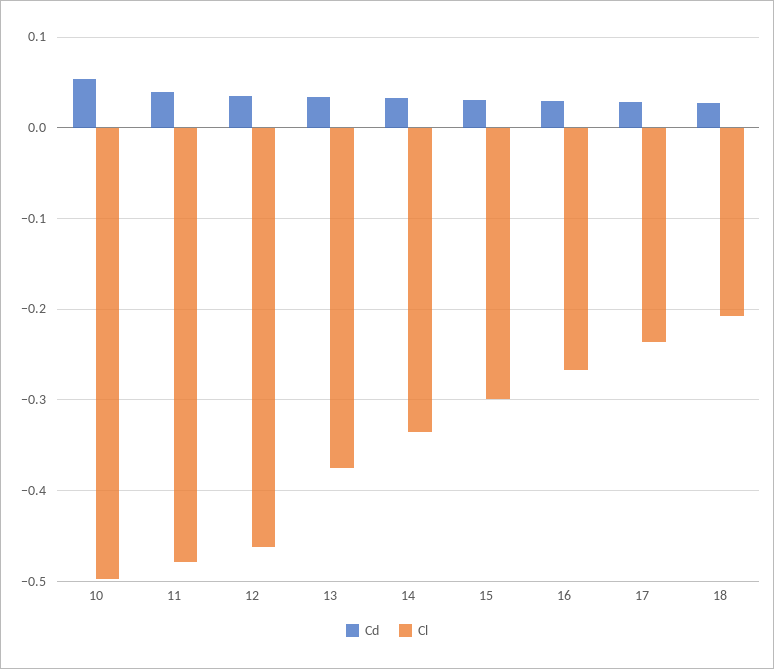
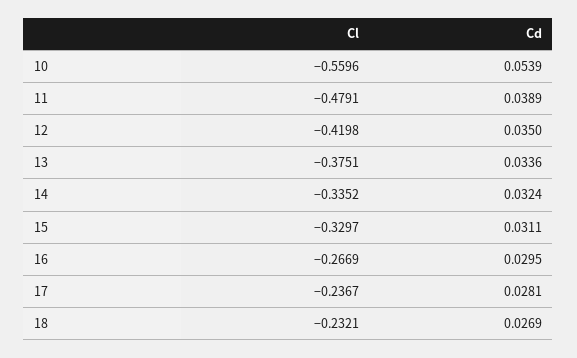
  {
    "Cd": {
      "10": 0.0539,
      "11": 0.0389,
      "12": 0.035,
      "13": 0.0336,
      "14": 0.0324,
      "15": 0.0311,
      "16": 0.0295,
      "17": 0.0281,
      "18": 0.0269
    },
    "Cl": {
-     "10": -0.5,
+     "10": -0.5596,
      "11": -0.4791,
-     "12": -0.46,
+     "12": -0.4198,
      "13": -0.3751,
      "14": -0.3352,
-     "15": -0.3,
+     "15": -0.3297,
      "16": -0.2669,
      "17": -0.2367,
-     "18": -0.21
+     "18": -0.2321
    }
  }

